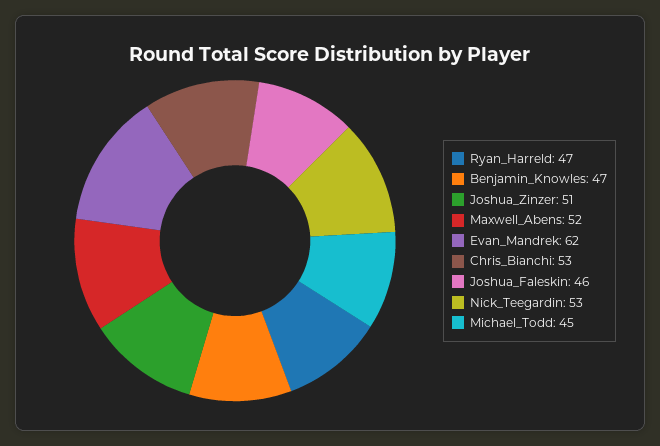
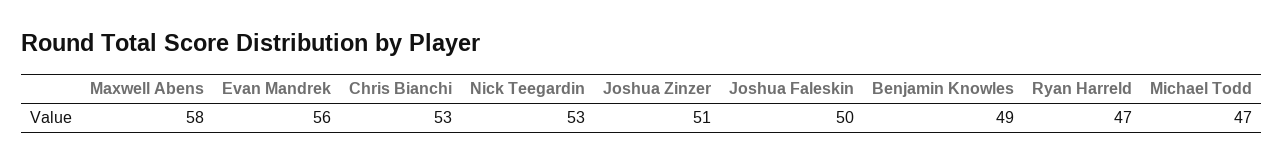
  {
    "Ryan_Harreld": 47,
-   "Benjamin_Knowles": 47,
+   "Benjamin_Knowles": 49,
    "Joshua_Zinzer": 51,
-   "Maxwell_Abens": 52,
+   "Maxwell_Abens": 58,
-   "Evan_Mandrek": 62,
+   "Evan_Mandrek": 56,
    "Chris_Bianchi": 53,
-   "Joshua_Faleskin": 46,
+   "Joshua_Faleskin": 50,
    "Nick_Teegardin": 53,
-   "Michael_Todd": 45
+   "Michael_Todd": 47
  }

